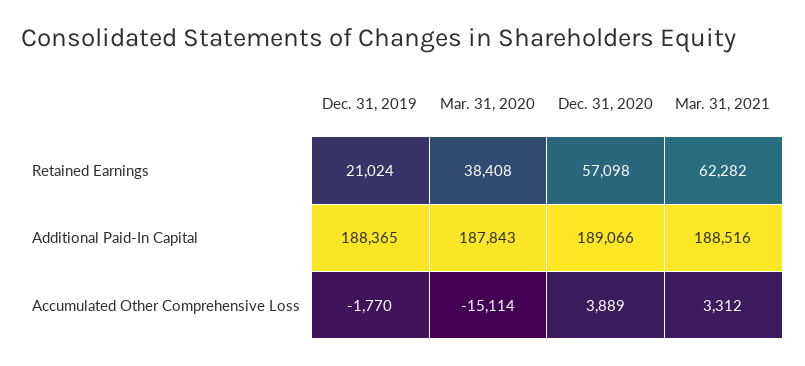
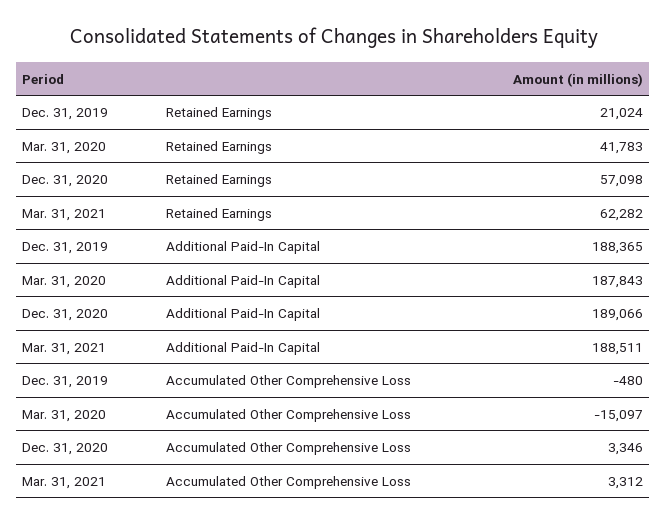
  {
    "Dec. 31, 2019": {
      "Retained Earnings": 21024,
      "Additional Paid-In Capital": 188365,
-     "Accumulated Other Comprehensive Loss": -1770
+     "Accumulated Other Comprehensive Loss": -480
    },
    "Mar. 31, 2020": {
-     "Retained Earnings": 38408,
+     "Retained Earnings": 41783,
      "Additional Paid-In Capital": 187843,
-     "Accumulated Other Comprehensive Loss": -15114
+     "Accumulated Other Comprehensive Loss": -15097
    },
    "Dec. 31, 2020": {
      "Retained Earnings": 57098,
      "Additional Paid-In Capital": 189066,
-     "Accumulated Other Comprehensive Loss": 3889
+     "Accumulated Other Comprehensive Loss": 3346
    },
    "Mar. 31, 2021": {
      "Retained Earnings": 62282,
-     "Additional Paid-In Capital": 188516,
+     "Additional Paid-In Capital": 188511,
      "Accumulated Other Comprehensive Loss": 3312
    }
  }

